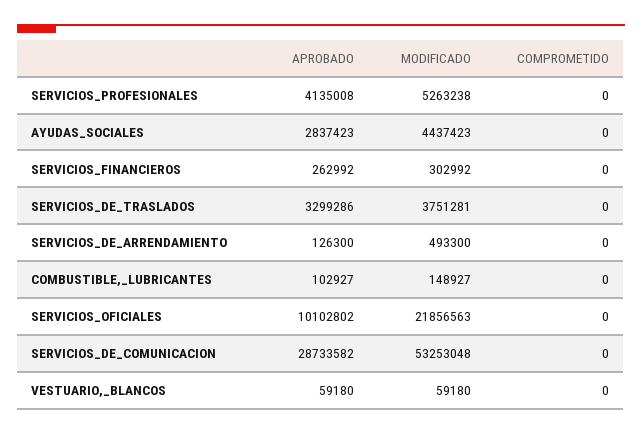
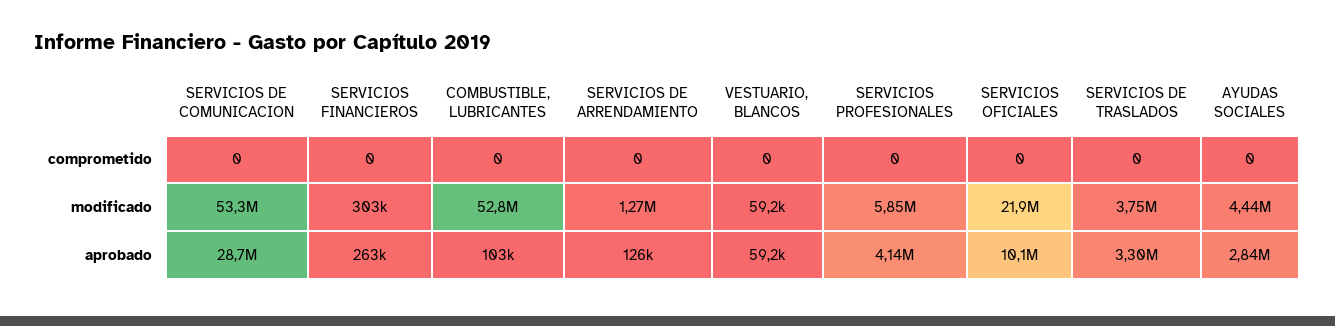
  {
    "APROBADO": {
      "SERVICIOS_PROFESIONALES": 4135008,
      "AYUDAS_SOCIALES": 2837423,
      "SERVICIOS_FINANCIEROS": 262992,
      "SERVICIOS_DE_TRASLADOS": 3299286,
      "SERVICIOS_DE_ARRENDAMIENTO": 126300,
      "COMBUSTIBLE,_LUBRICANTES": 102927,
      "SERVICIOS_OFICIALES": 10102802,
      "SERVICIOS_DE_COMUNICACION": 28733582,
      "VESTUARIO,_BLANCOS": 59180
    },
    "MODIFICADO": {
-     "SERVICIOS_PROFESIONALES": 5263238,
+     "SERVICIOS_PROFESIONALES": 5850000,
      "AYUDAS_SOCIALES": 4437423,
      "SERVICIOS_FINANCIEROS": 302992,
      "SERVICIOS_DE_TRASLADOS": 3751281,
-     "SERVICIOS_DE_ARRENDAMIENTO": 493300,
+     "SERVICIOS_DE_ARRENDAMIENTO": 1270000,
-     "COMBUSTIBLE,_LUBRICANTES": 148927,
+     "COMBUSTIBLE,_LUBRICANTES": 52800000,
      "SERVICIOS_OFICIALES": 21856563,
      "SERVICIOS_DE_COMUNICACION": 53253048,
      "VESTUARIO,_BLANCOS": 59180
    },
    "COMPROMETIDO": {
      "SERVICIOS_PROFESIONALES": 0,
      "AYUDAS_SOCIALES": 0,
      "SERVICIOS_FINANCIEROS": 0,
      "SERVICIOS_DE_TRASLADOS": 0,
      "SERVICIOS_DE_ARRENDAMIENTO": 0,
      "COMBUSTIBLE,_LUBRICANTES": 0,
      "SERVICIOS_OFICIALES": 0,
      "SERVICIOS_DE_COMUNICACION": 0,
      "VESTUARIO,_BLANCOS": 0
    }
  }

